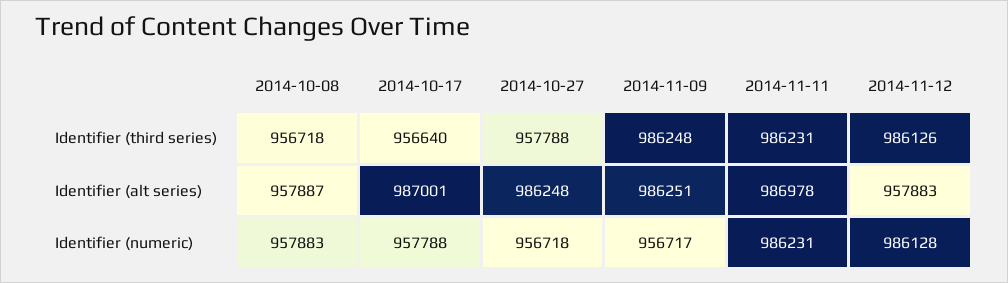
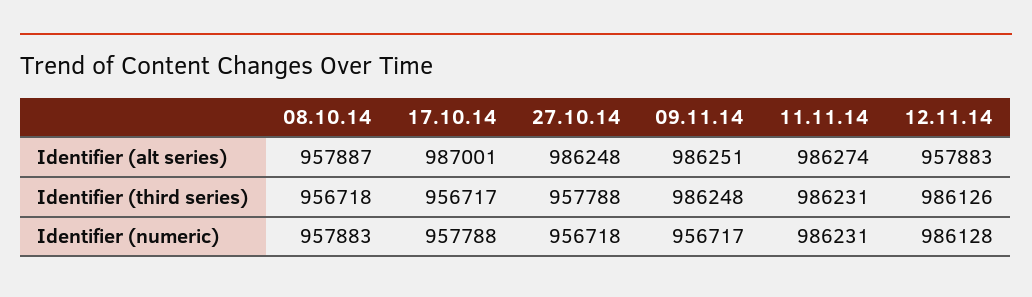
  {
    "2014-10-08": {
      "Identifier (third series)": 956718,
      "Identifier (alt series)": 957887,
      "Identifier (numeric)": 957883
    },
    "2014-10-17": {
-     "Identifier (third series)": 956640,
+     "Identifier (third series)": 956717,
      "Identifier (alt series)": 987001,
      "Identifier (numeric)": 957788
    },
    "2014-10-27": {
      "Identifier (third series)": 957788,
      "Identifier (alt series)": 986248,
      "Identifier (numeric)": 956718
    },
    "2014-11-09": {
      "Identifier (third series)": 986248,
      "Identifier (alt series)": 986251,
      "Identifier (numeric)": 956717
    },
    "2014-11-11": {
      "Identifier (third series)": 986231,
-     "Identifier (alt series)": 986978,
+     "Identifier (alt series)": 986274,
      "Identifier (numeric)": 986231
    },
    "2014-11-12": {
      "Identifier (third series)": 986126,
      "Identifier (alt series)": 957883,
      "Identifier (numeric)": 986128
    }
  }

